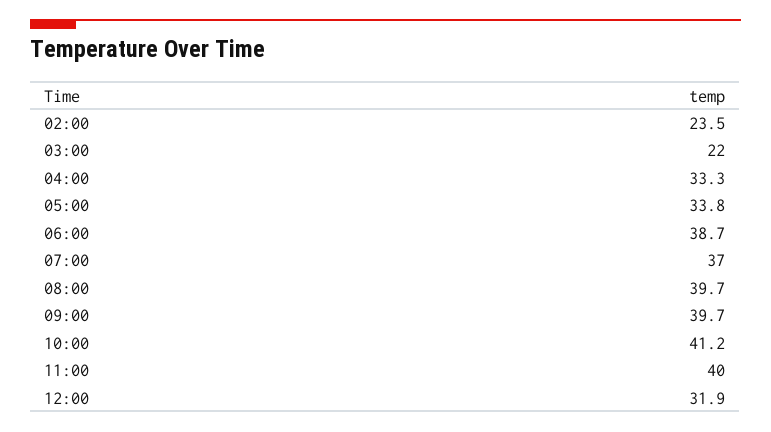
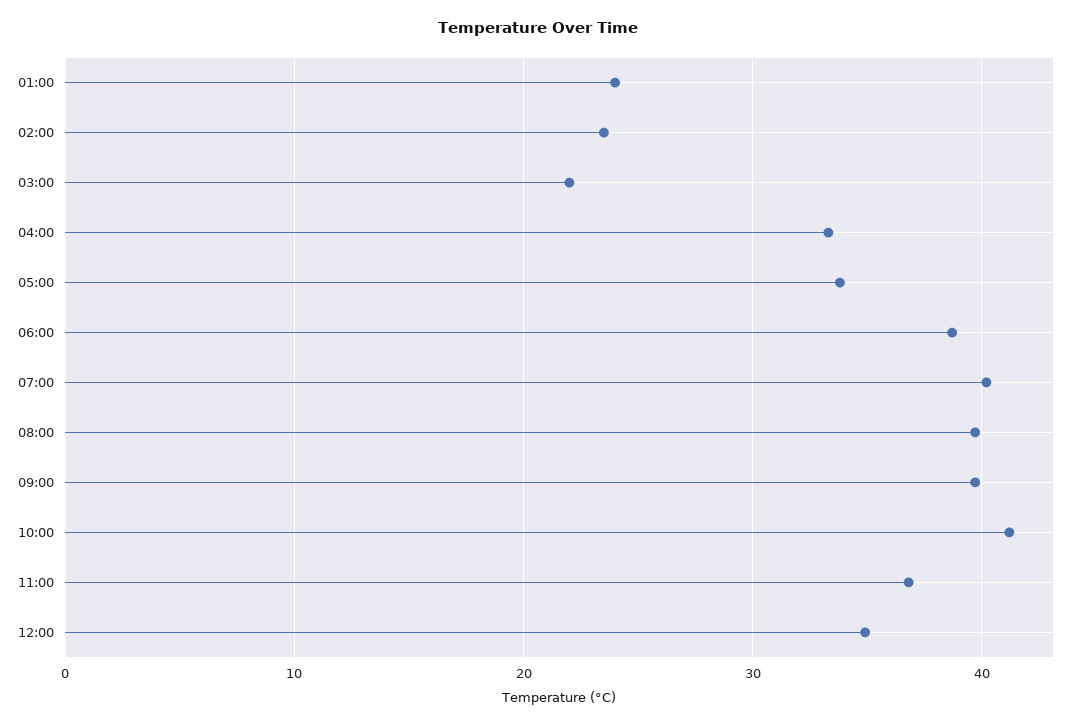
  {
    "02:00": 23.5,
    "03:00": 22,
    "04:00": 33.3,
    "05:00": 33.8,
    "06:00": 38.7,
-   "07:00": 37,
+   "07:00": 40,
    "08:00": 39.7,
    "09:00": 39.7,
    "10:00": 41.2,
-   "11:00": 40,
+   "11:00": 37,
-   "12:00": 31.9
+   "12:00": 35,
+   "01:00": 24
  }

